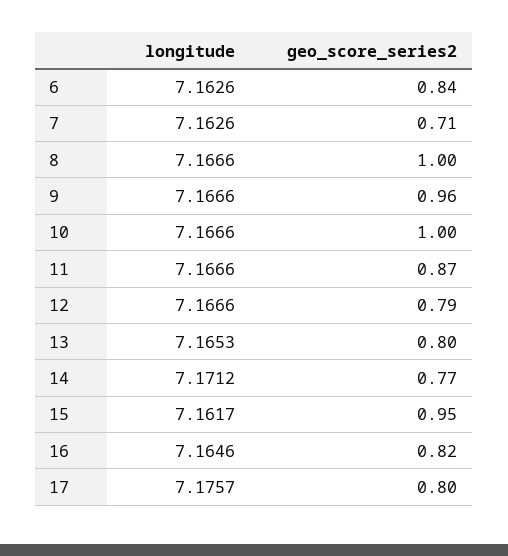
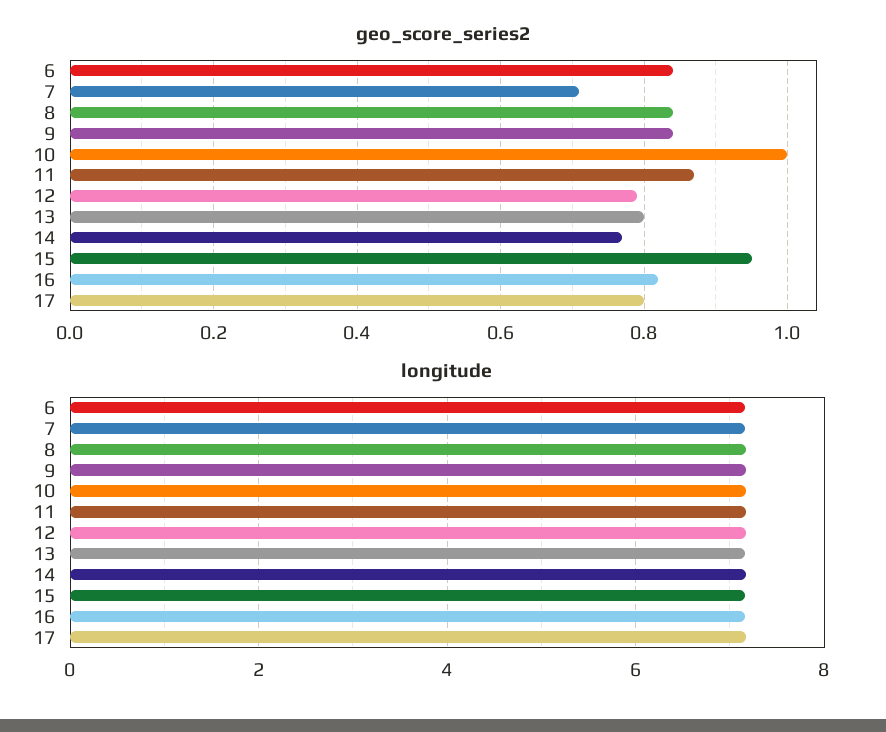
  {
    "longitude": {
      "6": 7.1626,
      "7": 7.1626,
      "8": 7.1666,
      "9": 7.1666,
      "10": 7.1666,
      "11": 7.1666,
      "12": 7.1666,
      "13": 7.1653,
      "14": 7.1712,
      "15": 7.1617,
      "16": 7.1646,
      "17": 7.1757
    },
    "geo_score_series2": {
      "6": 0.84,
      "7": 0.71,
-     "8": 1,
+     "8": 0.85,
-     "9": 0.96,
+     "9": 0.85,
      "10": 1,
      "11": 0.87,
      "12": 0.79,
      "13": 0.8,
      "14": 0.77,
      "15": 0.95,
      "16": 0.82,
      "17": 0.8
    }
  }

